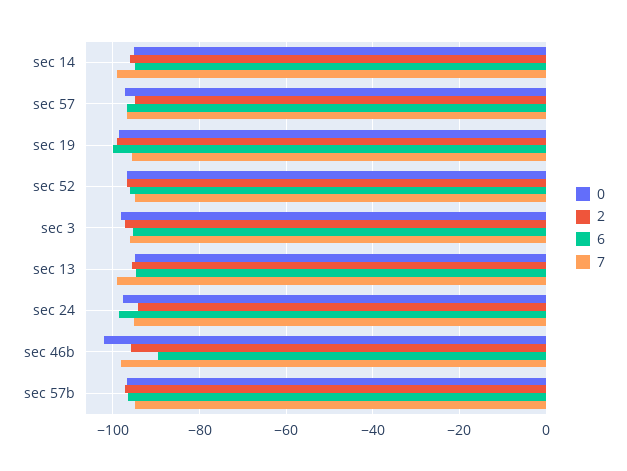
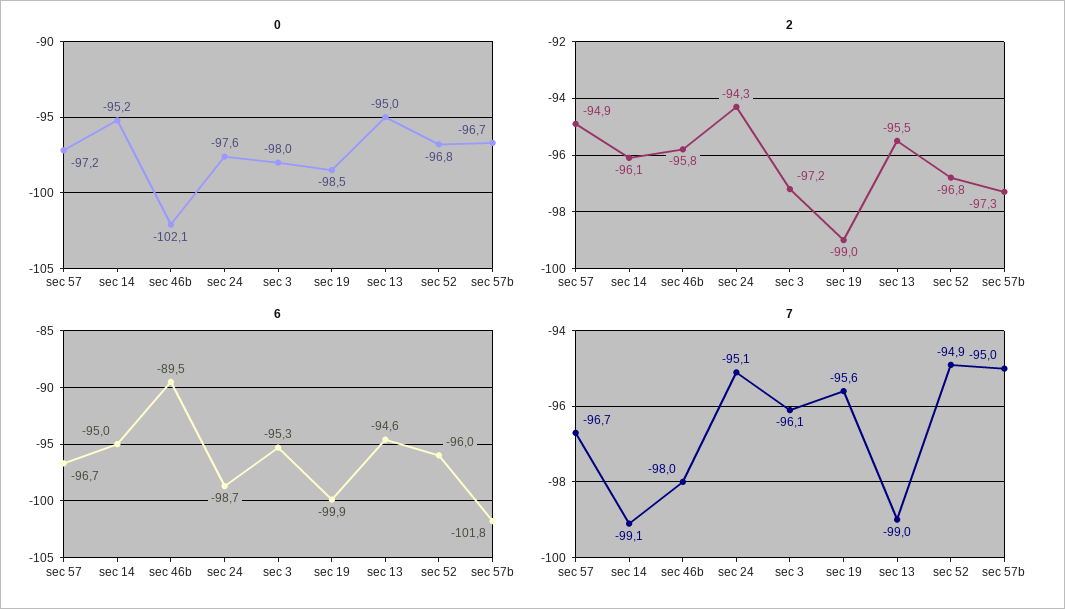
  {
    "0": {
      "sec 14": -95.2,
      "sec 57": -97.2,
      "sec 19": -98.5,
      "sec 52": -96.8,
      "sec 3": -98,
      "sec 13": -95,
      "sec 24": -97.6,
      "sec 46b": -102.1,
      "sec 57b": -96.7
    },
    "2": {
      "sec 14": -96.1,
      "sec 57": -94.9,
      "sec 19": -99,
      "sec 52": -96.8,
      "sec 3": -97.2,
      "sec 13": -95.5,
      "sec 24": -94.3,
      "sec 46b": -95.8,
      "sec 57b": -97.3
    },
    "6": {
      "sec 14": -95,
      "sec 57": -96.7,
      "sec 19": -99.9,
      "sec 52": -96,
      "sec 3": -95.3,
      "sec 13": -94.6,
      "sec 24": -98.7,
      "sec 46b": -89.5,
-     "sec 57b": -96
+     "sec 57b": -101.8
    },
    "7": {
      "sec 14": -99.1,
      "sec 57": -96.7,
      "sec 19": -95.6,
      "sec 52": -94.9,
      "sec 3": -96.1,
      "sec 13": -99,
      "sec 24": -95.1,
      "sec 46b": -98,
      "sec 57b": -95
    }
  }

